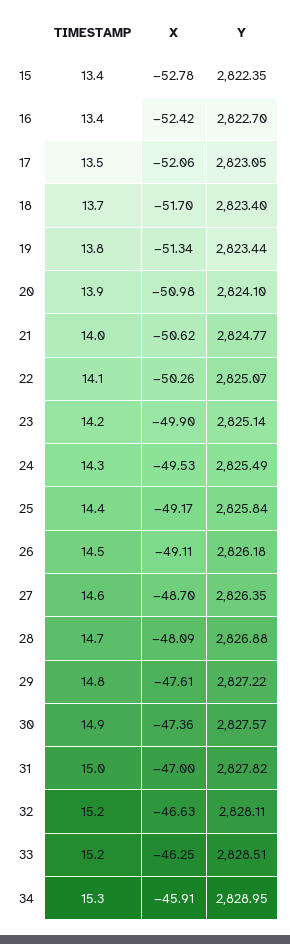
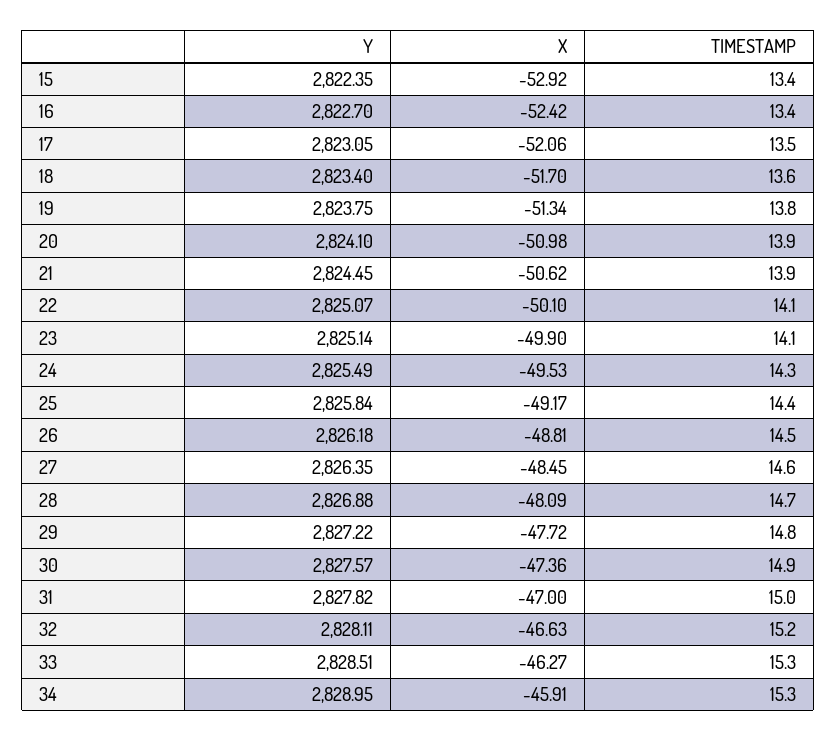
  {
    "TIMESTAMP": {
      "15": 13.4,
      "16": 13.4,
      "17": 13.5,
-     "18": 13.7,
+     "18": 13.6,
      "19": 13.8,
      "20": 13.9,
-     "21": 14,
+     "21": 13.9,
      "22": 14.1,
-     "23": 14.2,
+     "23": 14.1,
      "24": 14.3,
      "25": 14.4,
      "26": 14.5,
      "27": 14.6,
      "28": 14.7,
      "29": 14.8,
      "30": 14.9,
      "31": 15,
      "32": 15.2,
-     "33": 15.2,
+     "33": 15.3,
      "34": 15.3
    },
    "X": {
-     "15": -52.78,
+     "15": -52.92,
      "16": -52.42,
      "17": -52.06,
      "18": -51.7,
      "19": -51.34,
      "20": -50.98,
      "21": -50.62,
-     "22": -50.26,
+     "22": -50.1,
      "23": -49.9,
      "24": -49.53,
      "25": -49.17,
-     "26": -49.11,
+     "26": -48.81,
-     "27": -48.7,
+     "27": -48.45,
      "28": -48.09,
-     "29": -47.61,
+     "29": -47.72,
      "30": -47.36,
      "31": -47,
      "32": -46.63,
-     "33": -46.25,
+     "33": -46.27,
      "34": -45.91
    },
    "Y": {
      "15": 2822.35,
      "16": 2822.7,
      "17": 2823.05,
      "18": 2823.4,
-     "19": 2823.44,
+     "19": 2823.75,
      "20": 2824.1,
-     "21": 2824.77,
+     "21": 2824.45,
      "22": 2825.07,
      "23": 2825.14,
      "24": 2825.49,
      "25": 2825.84,
      "26": 2826.18,
      "27": 2826.35,
      "28": 2826.88,
      "29": 2827.22,
      "30": 2827.57,
      "31": 2827.82,
      "32": 2828.11,
      "33": 2828.51,
      "34": 2828.95
    }
  }

